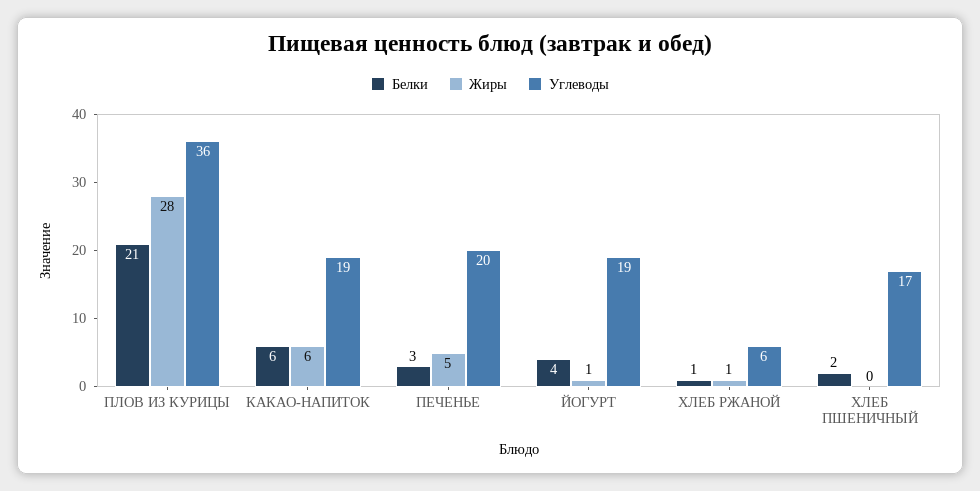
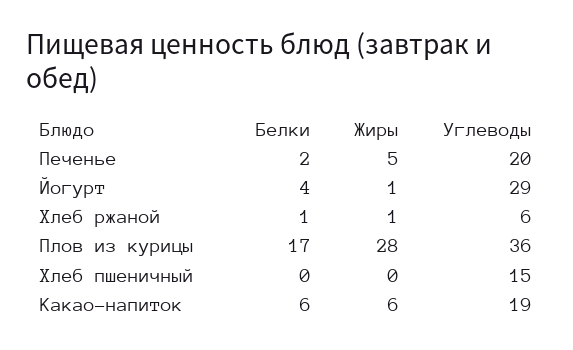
  {
    "Белки": {
-     "ПЛОВ ИЗ КУРИЦЫ": 21,
+     "ПЛОВ ИЗ КУРИЦЫ": 17,
      "КАКАО-НАПИТОК": 6,
-     "ПЕЧЕНЬЕ": 3,
+     "ПЕЧЕНЬЕ": 2,
      "ЙОГУРТ": 4,
      "ХЛЕБ РЖАНОЙ": 1,
-     "ХЛЕБ ПШЕНИЧНЫЙ": 2
+     "ХЛЕБ ПШЕНИЧНЫЙ": 0
    },
    "Жиры": {
      "ПЛОВ ИЗ КУРИЦЫ": 28,
      "КАКАО-НАПИТОК": 6,
      "ПЕЧЕНЬЕ": 5,
      "ЙОГУРТ": 1,
      "ХЛЕБ РЖАНОЙ": 1,
      "ХЛЕБ ПШЕНИЧНЫЙ": 0
    },
    "Углеводы": {
      "ПЛОВ ИЗ КУРИЦЫ": 36,
      "КАКАО-НАПИТОК": 19,
      "ПЕЧЕНЬЕ": 20,
-     "ЙОГУРТ": 19,
+     "ЙОГУРТ": 29,
      "ХЛЕБ РЖАНОЙ": 6,
-     "ХЛЕБ ПШЕНИЧНЫЙ": 17
+     "ХЛЕБ ПШЕНИЧНЫЙ": 15
    }
  }

